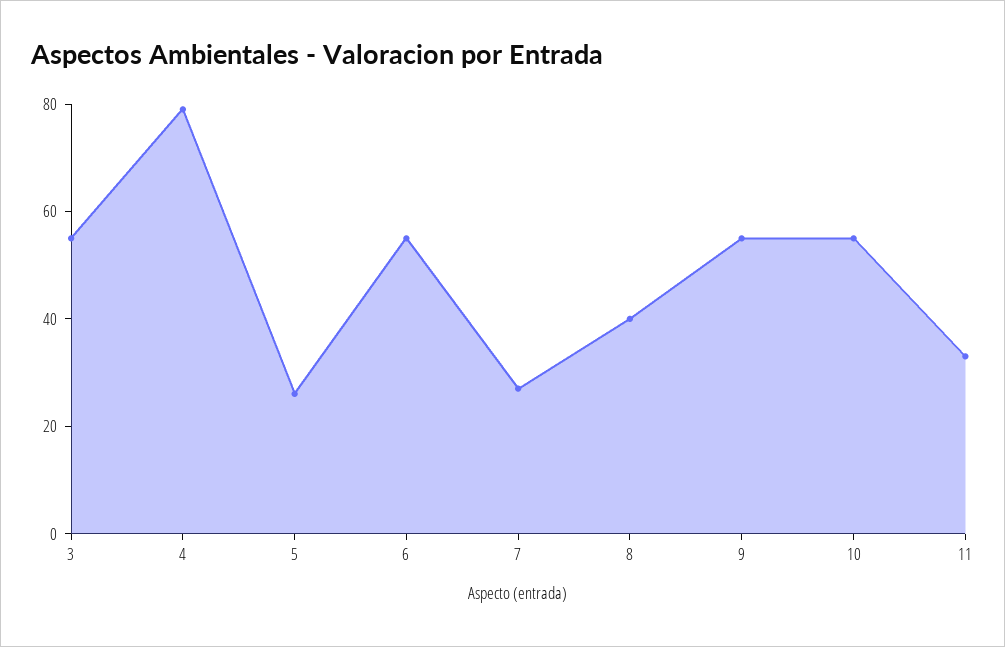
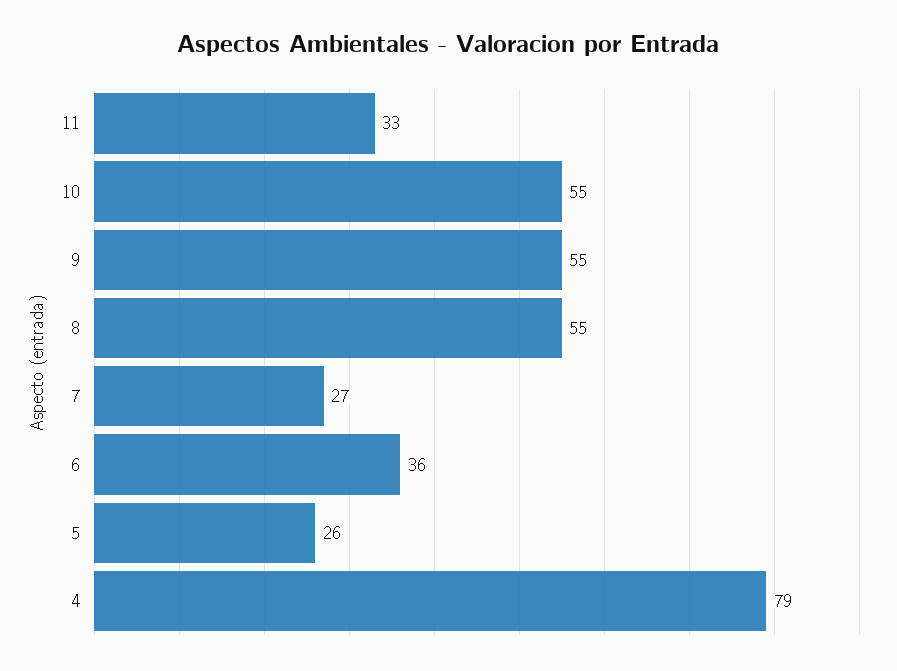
  {
-   "3": 55,
    "4": 79,
    "5": 26,
-   "6": 55,
+   "6": 36,
    "7": 27,
-   "8": 40,
+   "8": 55,
    "9": 55,
    "10": 55,
    "11": 33
  }

